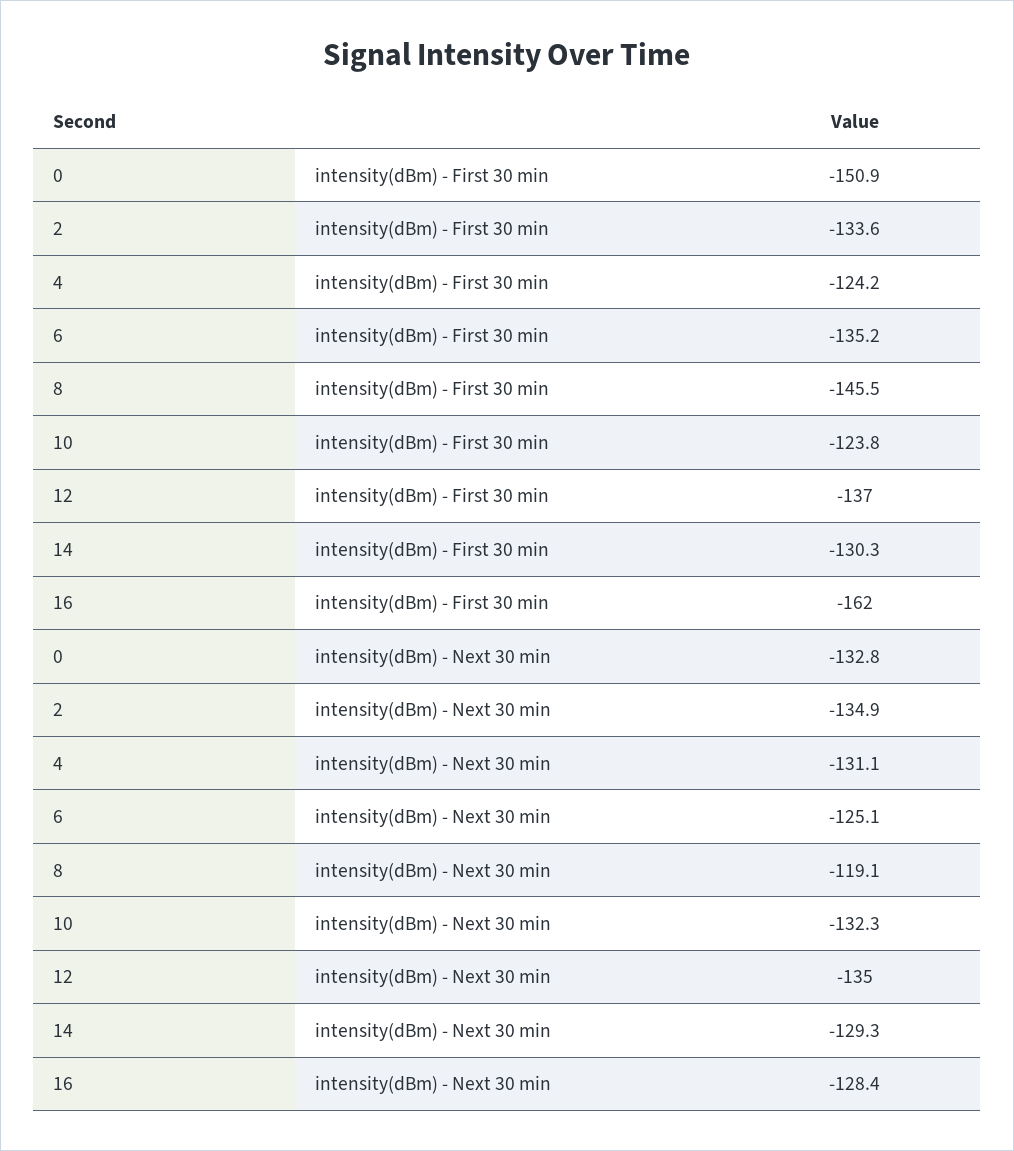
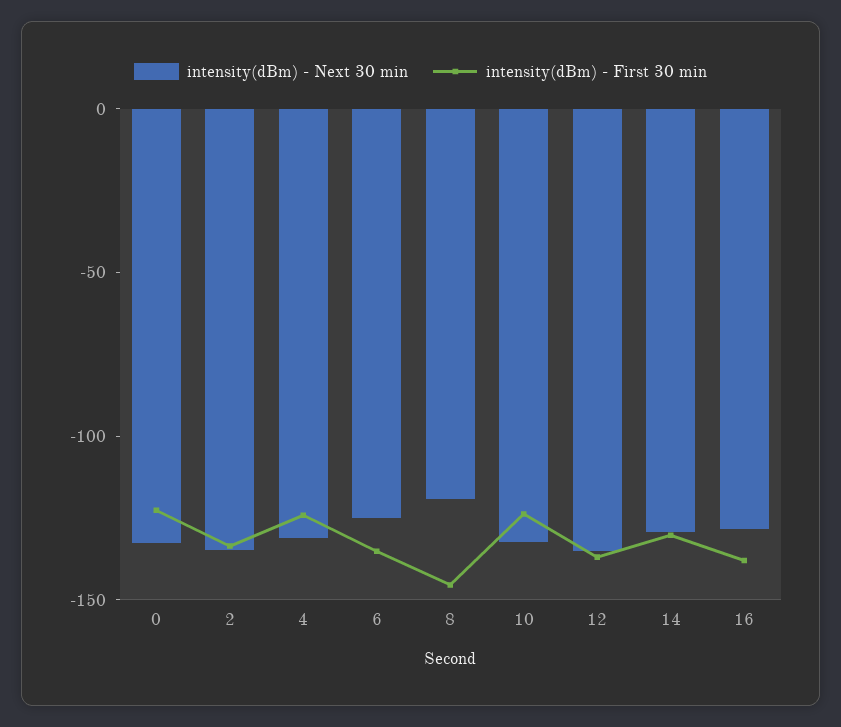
  {
    "intensity(dBm) - First 30 min": {
-     "0": -150.9,
+     "0": -120,
      "2": -133.6,
      "4": -124.2,
      "6": -135.2,
      "8": -145.5,
      "10": -123.8,
      "12": -137,
      "14": -130.3,
-     "16": -162
+     "16": -140
    },
    "intensity(dBm) - Next 30 min": {
      "0": -132.8,
      "2": -134.9,
      "4": -131.1,
      "6": -125.1,
      "8": -119.1,
      "10": -132.3,
      "12": -135,
      "14": -129.3,
      "16": -128.4
    }
  }

